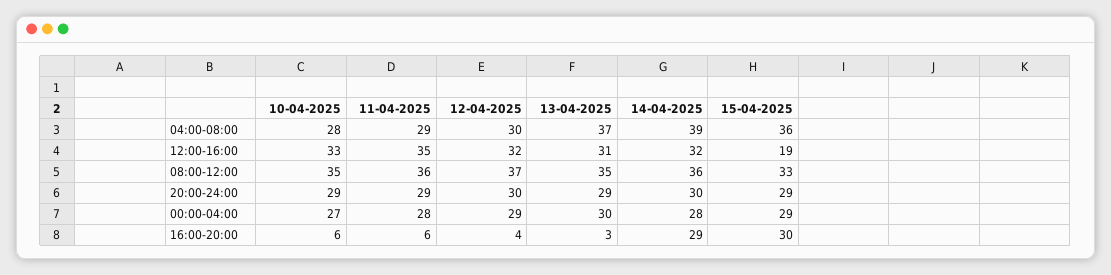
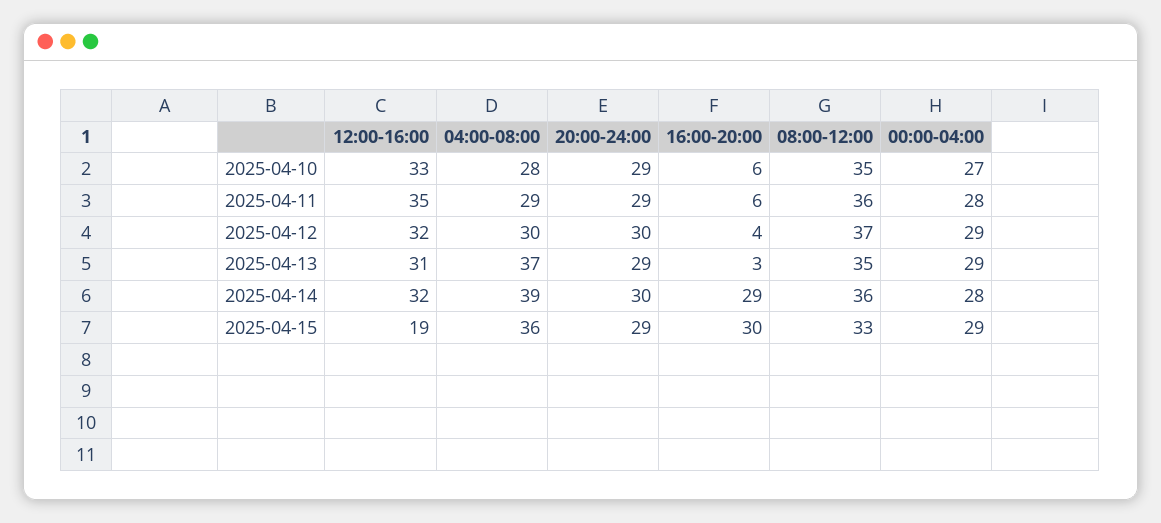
  {
    "10-04-2025": {
      "04:00-08:00": 28,
      "12:00-16:00": 33,
      "08:00-12:00": 35,
      "20:00-24:00": 29,
      "00:00-04:00": 27,
      "16:00-20:00": 6
    },
    "11-04-2025": {
      "04:00-08:00": 29,
      "12:00-16:00": 35,
      "08:00-12:00": 36,
      "20:00-24:00": 29,
      "00:00-04:00": 28,
      "16:00-20:00": 6
    },
    "12-04-2025": {
      "04:00-08:00": 30,
      "12:00-16:00": 32,
      "08:00-12:00": 37,
      "20:00-24:00": 30,
      "00:00-04:00": 29,
      "16:00-20:00": 4
    },
    "13-04-2025": {
      "04:00-08:00": 37,
      "12:00-16:00": 31,
      "08:00-12:00": 35,
      "20:00-24:00": 29,
-     "00:00-04:00": 30,
+     "00:00-04:00": 29,
      "16:00-20:00": 3
    },
    "14-04-2025": {
      "04:00-08:00": 39,
      "12:00-16:00": 32,
      "08:00-12:00": 36,
      "20:00-24:00": 30,
      "00:00-04:00": 28,
      "16:00-20:00": 29
    },
    "15-04-2025": {
      "04:00-08:00": 36,
      "12:00-16:00": 19,
      "08:00-12:00": 33,
      "20:00-24:00": 29,
      "00:00-04:00": 29,
      "16:00-20:00": 30
    }
  }

